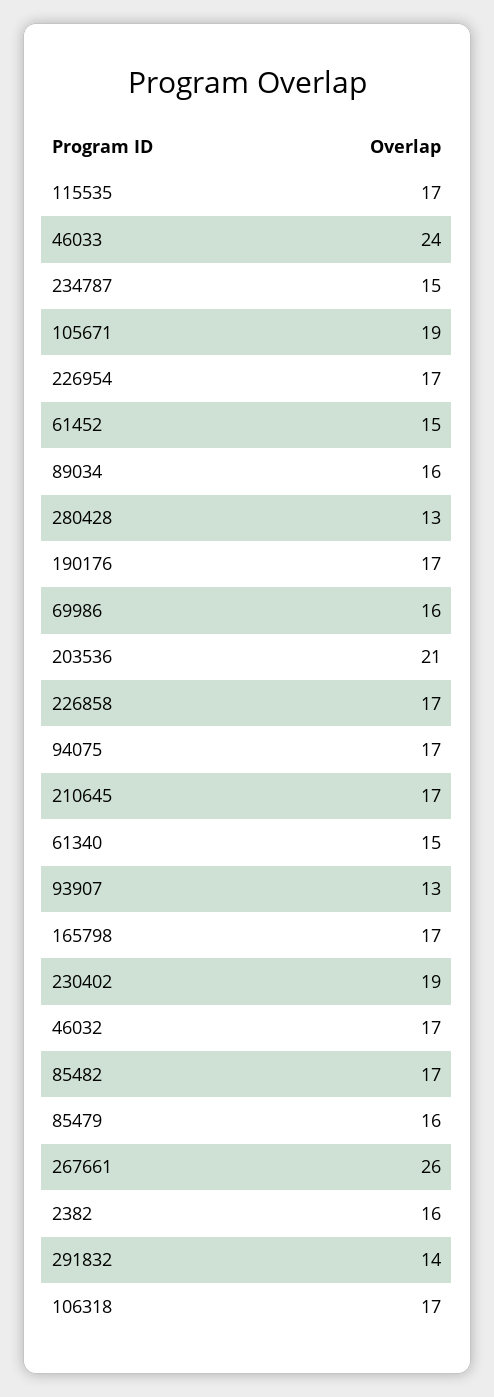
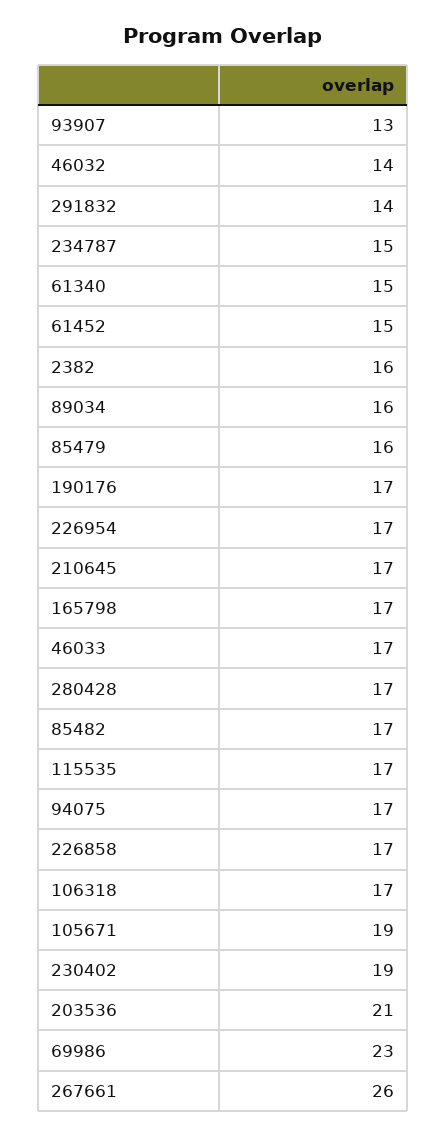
  {
    "115535": 17,
-   "46033": 24,
+   "46033": 17,
    "234787": 15,
    "105671": 19,
    "226954": 17,
    "61452": 15,
    "89034": 16,
-   "280428": 13,
+   "280428": 17,
    "190176": 17,
-   "69986": 16,
+   "69986": 23,
    "203536": 21,
    "226858": 17,
    "94075": 17,
    "210645": 17,
    "61340": 15,
    "93907": 13,
    "165798": 17,
    "230402": 19,
-   "46032": 17,
+   "46032": 14,
    "85482": 17,
    "85479": 16,
    "267661": 26,
    "2382": 16,
    "291832": 14,
    "106318": 17
  }

